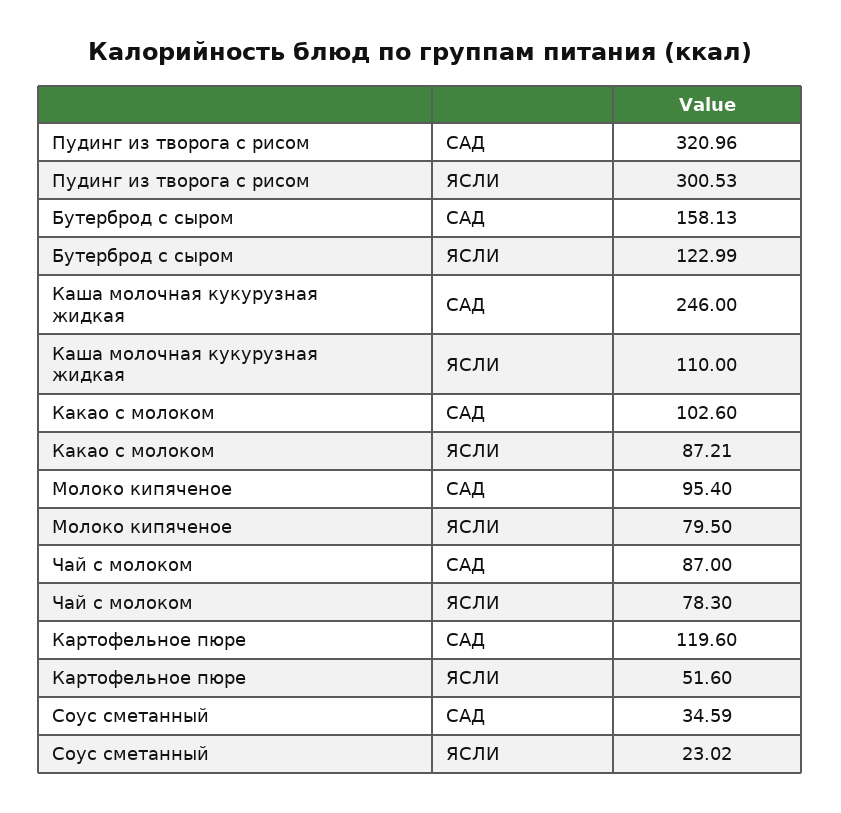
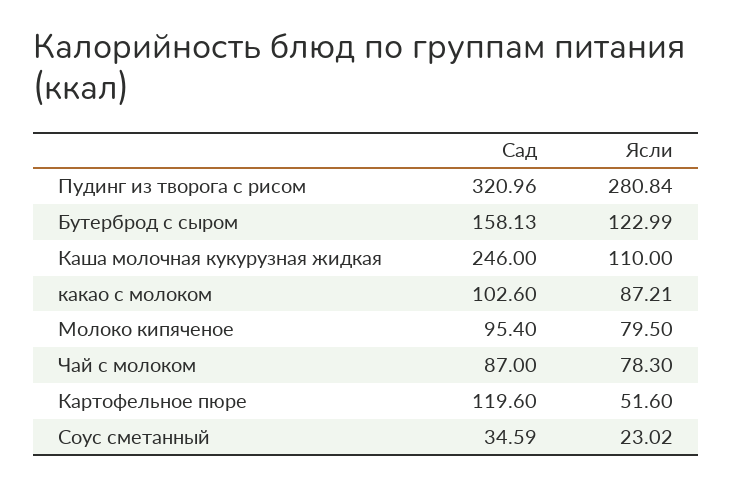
  {
    "Пудинг из творога с рисом": {
      "САД": 320.96,
-     "ЯСЛИ": 300.53
+     "ЯСЛИ": 280.84
    },
    "Бутерброд с сыром": {
      "САД": 158.13,
      "ЯСЛИ": 122.99
    },
    "Каша молочная кукурузная жидкая": {
      "САД": 246,
      "ЯСЛИ": 110
    },
    "Какао с молоком": {
      "САД": 102.6,
      "ЯСЛИ": 87.21
    },
    "Молоко кипяченое": {
      "САД": 95.4,
      "ЯСЛИ": 79.5
    },
    "Чай с молоком": {
      "САД": 87,
      "ЯСЛИ": 78.3
    },
    "Картофельное пюре": {
      "САД": 119.6,
      "ЯСЛИ": 51.6
    },
    "Соус сметанный": {
      "САД": 34.59,
      "ЯСЛИ": 23.02
    }
  }

